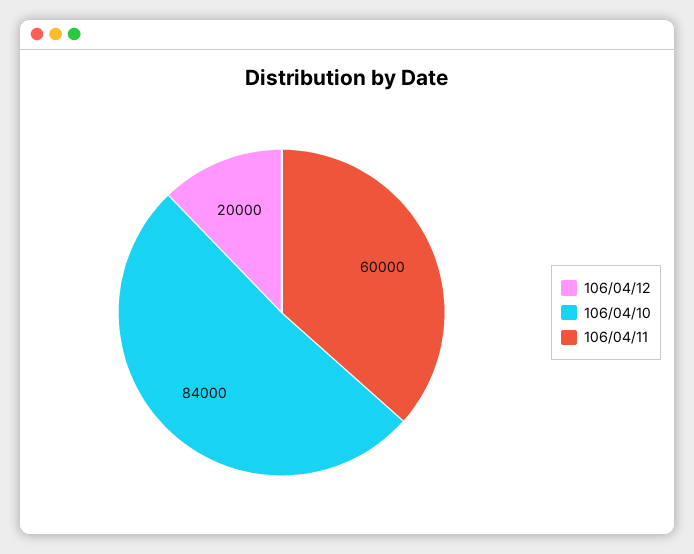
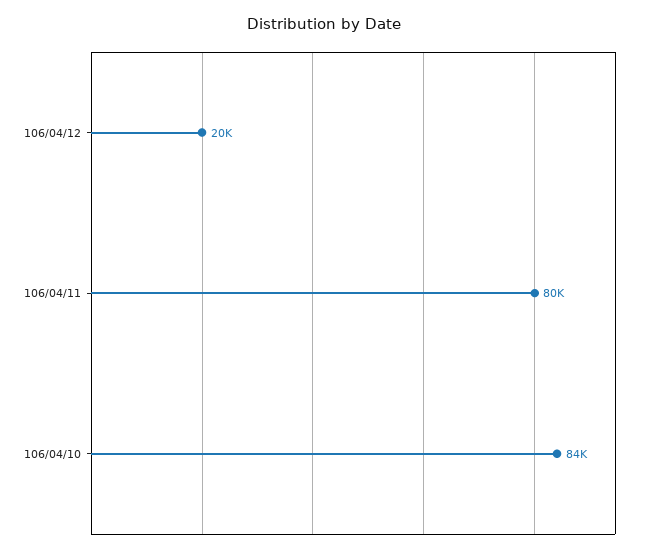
  {
    "106/04/12": 20000,
    "106/04/10": 84000,
-   "106/04/11": 60000
+   "106/04/11": 80000
  }

